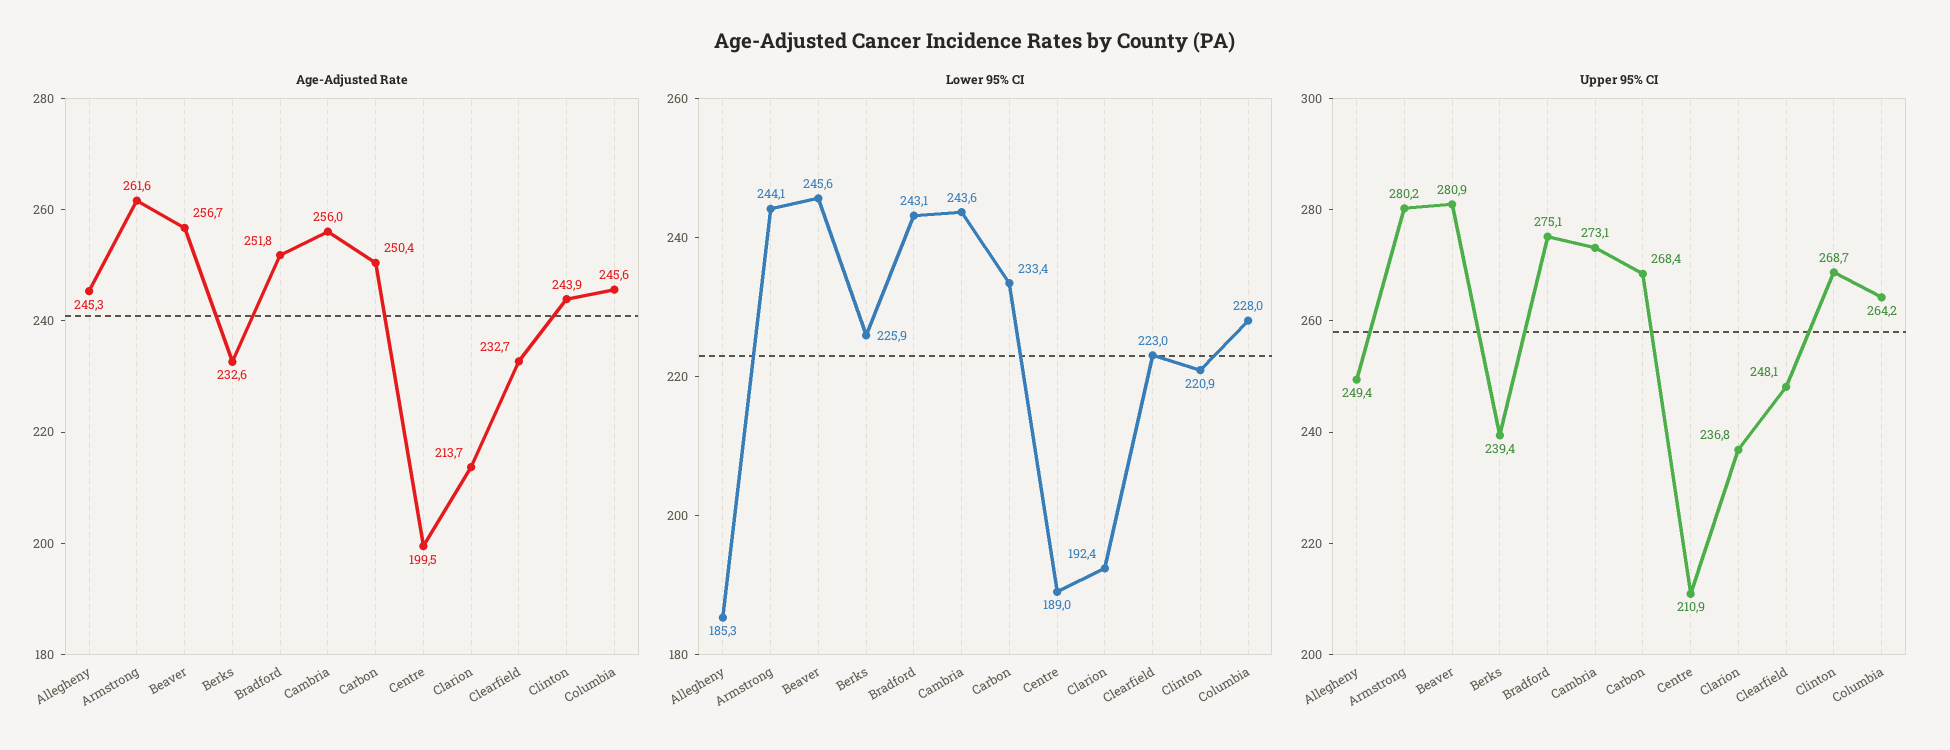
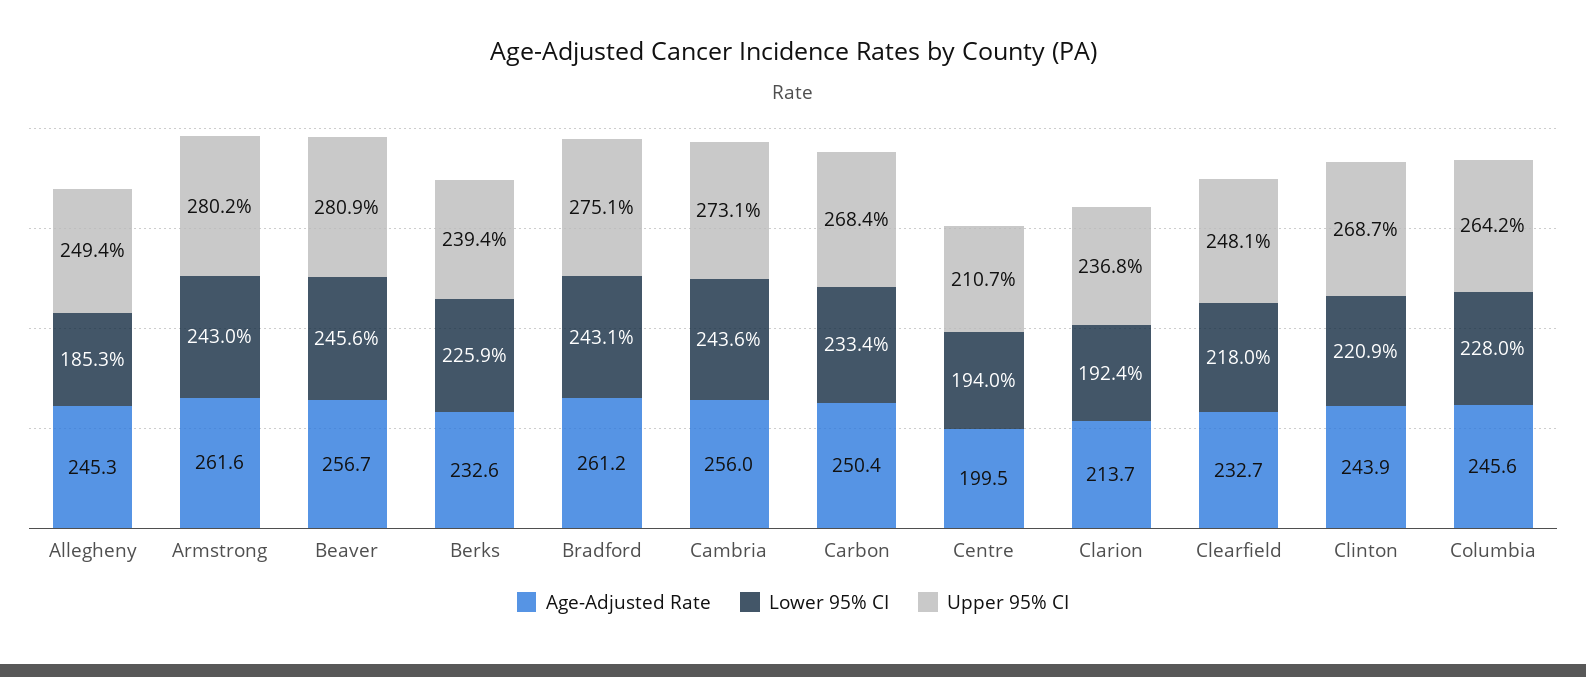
  {
    "Age-Adjusted Rate": {
      "Allegheny": 245.3,
      "Armstrong": 261.6,
      "Beaver": 256.7,
      "Berks": 232.6,
-     "Bradford": 251.8,
+     "Bradford": 261.2,
      "Cambria": 256,
      "Carbon": 250.4,
      "Centre": 199.5,
      "Clarion": 213.7,
      "Clearfield": 232.7,
      "Clinton": 243.9,
      "Columbia": 245.6
    },
    "Lower 95% CI": {
      "Allegheny": 185.3,
-     "Armstrong": 244.1,
+     "Armstrong": 243,
      "Beaver": 245.6,
      "Berks": 225.9,
      "Bradford": 243.1,
      "Cambria": 243.6,
      "Carbon": 233.4,
-     "Centre": 189,
+     "Centre": 194,
      "Clarion": 192.4,
-     "Clearfield": 223,
+     "Clearfield": 218,
      "Clinton": 220.9,
      "Columbia": 228
    },
    "Upper 95% CI": {
      "Allegheny": 249.4,
      "Armstrong": 280.2,
      "Beaver": 280.9,
      "Berks": 239.4,
      "Bradford": 275.1,
      "Cambria": 273.1,
      "Carbon": 268.4,
-     "Centre": 210.9,
+     "Centre": 210.7,
      "Clarion": 236.8,
      "Clearfield": 248.1,
      "Clinton": 268.7,
      "Columbia": 264.2
    }
  }

